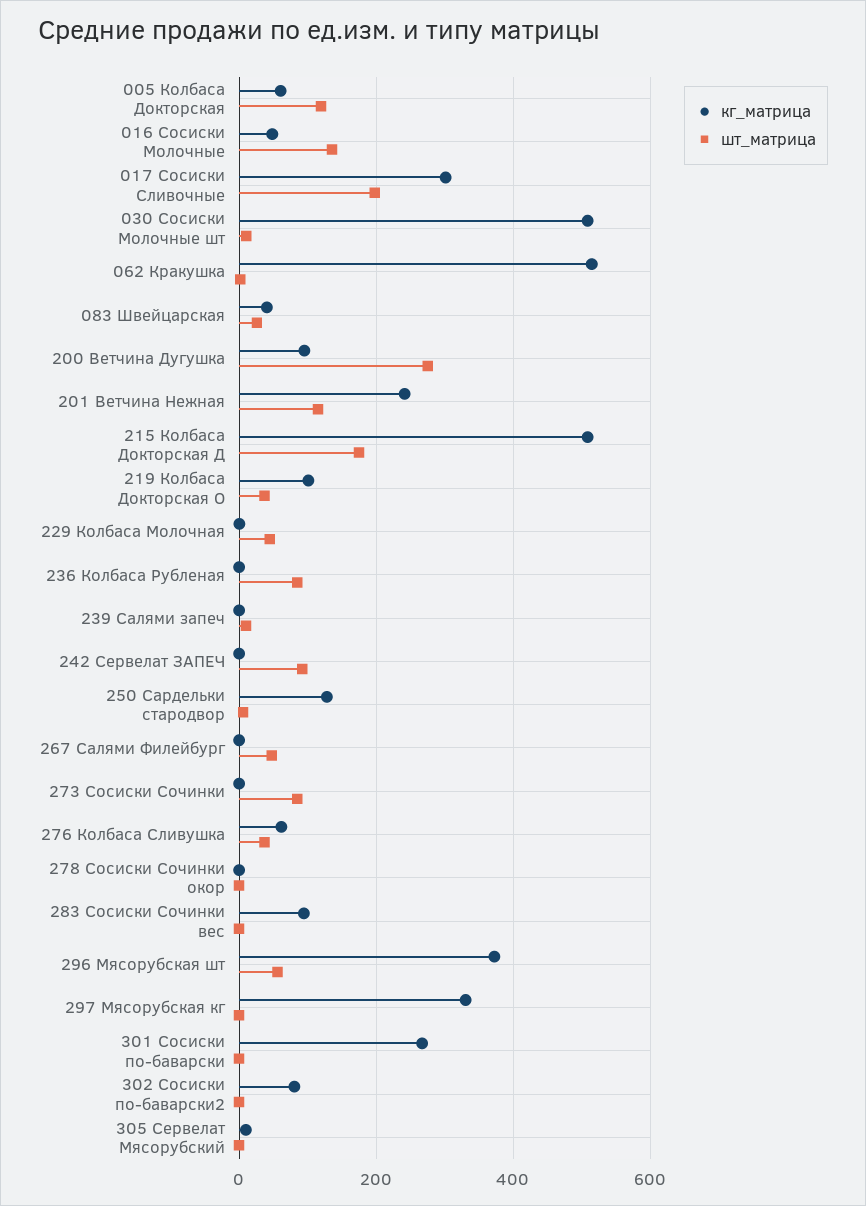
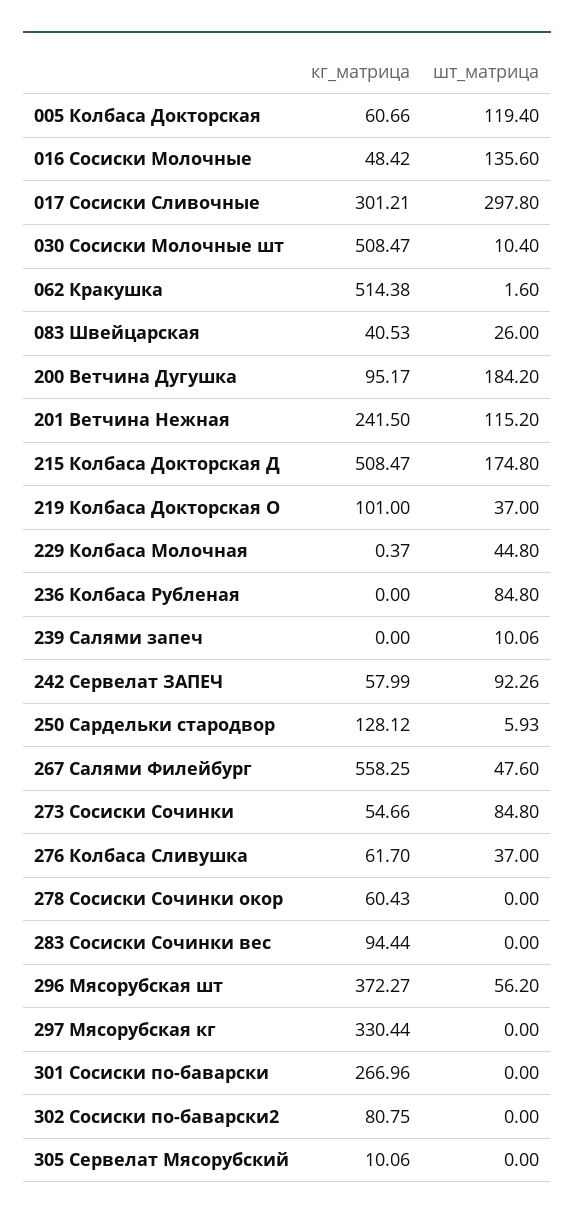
  {
    "кг_матрица": {
      "005 Колбаса Докторская": 60.66,
      "016 Сосиски Молочные": 48.42,
      "017 Сосиски Сливочные": 301.21,
      "030 Сосиски Молочные шт": 508.47,
      "062 Кракушка": 514.38,
      "083 Швейцарская": 40.53,
      "200 Ветчина Дугушка": 95.17,
      "201 Ветчина Нежная": 241.5,
      "215 Колбаса Докторская Д": 508.47,
      "219 Колбаса Докторская О": 101,
      "229 Колбаса Молочная": 0.37,
      "236 Колбаса Рубленая": 0,
      "239 Салями запеч": 0,
-     "242 Сервелат ЗАПЕЧ": 0,
+     "242 Сервелат ЗАПЕЧ": 57.99,
      "250 Сардельки стародвор": 128.12,
-     "267 Салями Филейбург": 0,
+     "267 Салями Филейбург": 558.25,
-     "273 Сосиски Сочинки": 0,
+     "273 Сосиски Сочинки": 54.66,
      "276 Колбаса Сливушка": 61.7,
-     "278 Сосиски Сочинки окор": 0,
+     "278 Сосиски Сочинки окор": 60.43,
      "283 Сосиски Сочинки вес": 94.44,
      "296 Мясорубская шт": 372.27,
      "297 Мясорубская кг": 330.44,
      "301 Сосиски по-баварски": 266.96,
      "302 Сосиски по-баварски2": 80.75,
      "305 Сервелат Мясорубский": 10.06
    },
    "шт_матрица": {
      "005 Колбаса Докторская": 119.4,
      "016 Сосиски Молочные": 135.6,
-     "017 Сосиски Сливочные": 200,
+     "017 Сосиски Сливочные": 297.8,
      "030 Сосиски Молочные шт": 10.4,
      "062 Кракушка": 1.6,
      "083 Швейцарская": 26,
-     "200 Ветчина Дугушка": 280,
+     "200 Ветчина Дугушка": 184.2,
      "201 Ветчина Нежная": 115.2,
      "215 Колбаса Докторская Д": 174.8,
      "219 Колбаса Докторская О": 37,
      "229 Колбаса Молочная": 44.8,
      "236 Колбаса Рубленая": 84.8,
      "239 Салями запеч": 10.06,
      "242 Сервелат ЗАПЕЧ": 92.26,
      "250 Сардельки стародвор": 5.93,
      "267 Салями Филейбург": 47.6,
      "273 Сосиски Сочинки": 84.8,
      "276 Колбаса Сливушка": 37,
      "278 Сосиски Сочинки окор": 0,
      "283 Сосиски Сочинки вес": 0,
      "296 Мясорубская шт": 56.2,
      "297 Мясорубская кг": 0,
      "301 Сосиски по-баварски": 0,
      "302 Сосиски по-баварски2": 0,
      "305 Сервелат Мясорубский": 0
    }
  }

